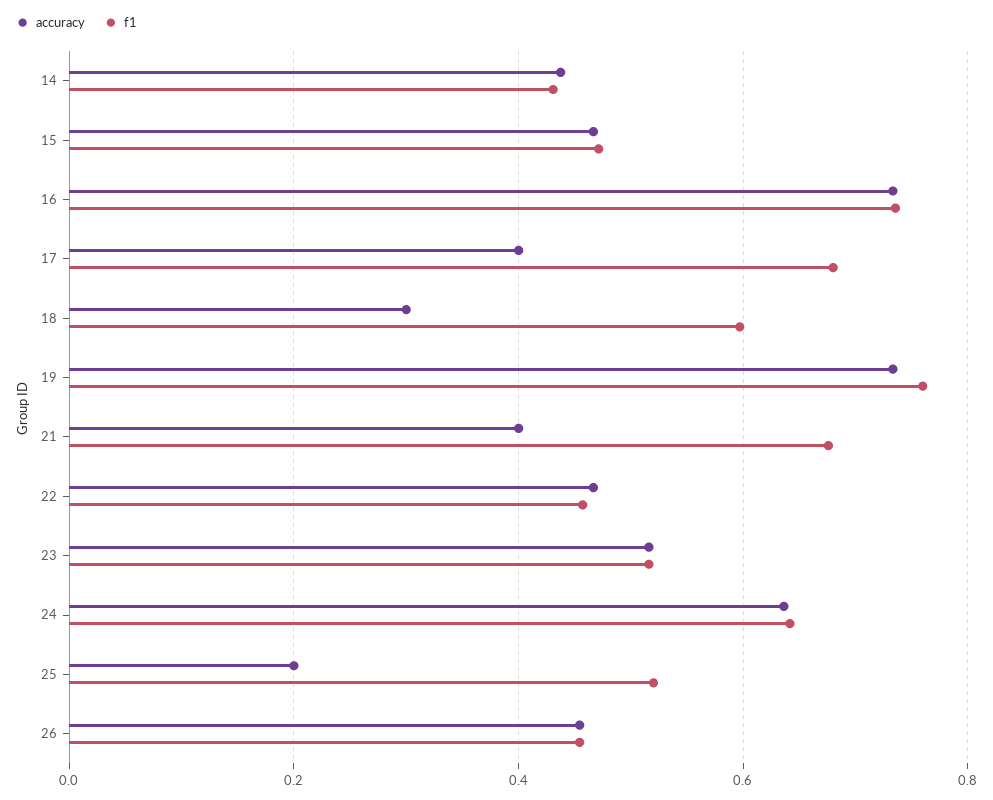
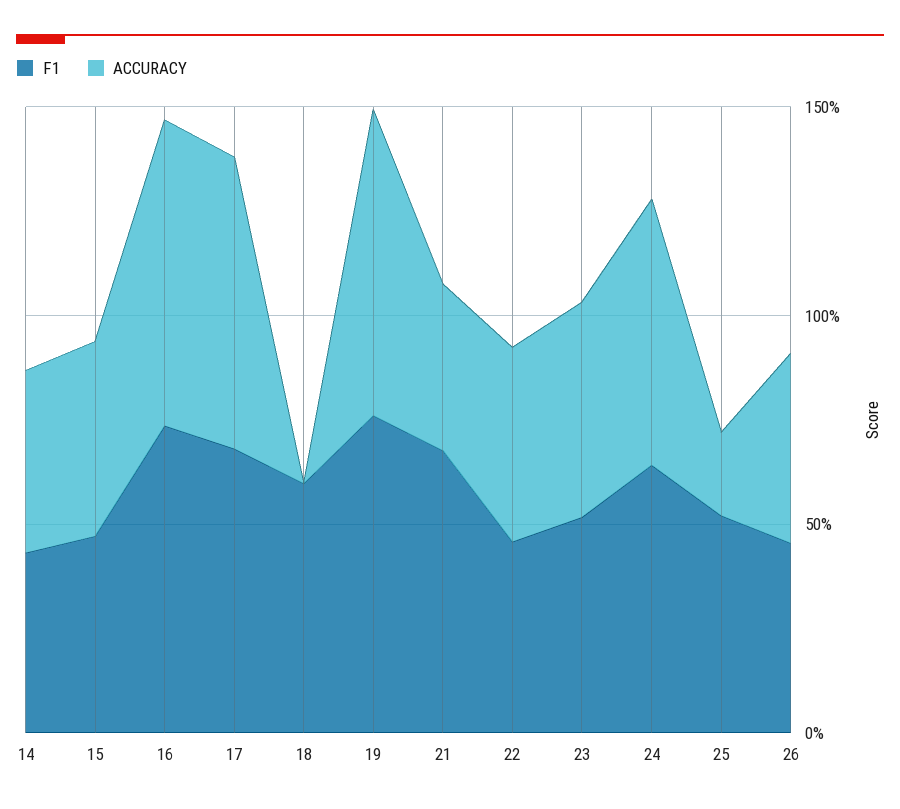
  {
    "accuracy": {
      "14": 0.44,
      "15": 0.46,
      "16": 0.74,
-     "17": 0.4,
+     "17": 0.7,
-     "18": 0.3,
+     "18": 0,
      "19": 0.74,
      "21": 0.4,
      "22": 0.46,
      "23": 0.52,
      "24": 0.64,
      "25": 0.2,
      "26": 0.46
    },
    "f1": {
      "14": 0.44,
      "15": 0.48,
      "16": 0.74,
      "17": 0.68,
      "18": 0.6,
      "19": 0.76,
      "21": 0.68,
      "22": 0.46,
      "23": 0.52,
      "24": 0.64,
      "25": 0.52,
      "26": 0.46
    }
  }

